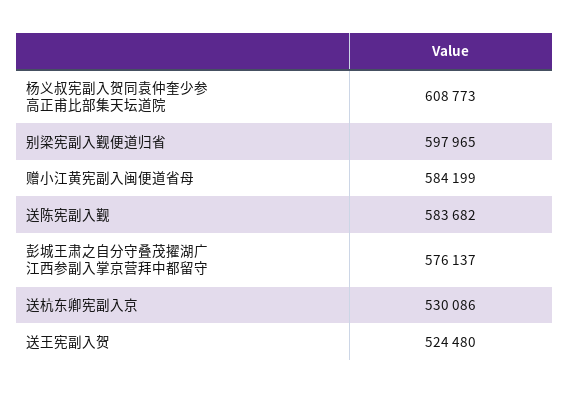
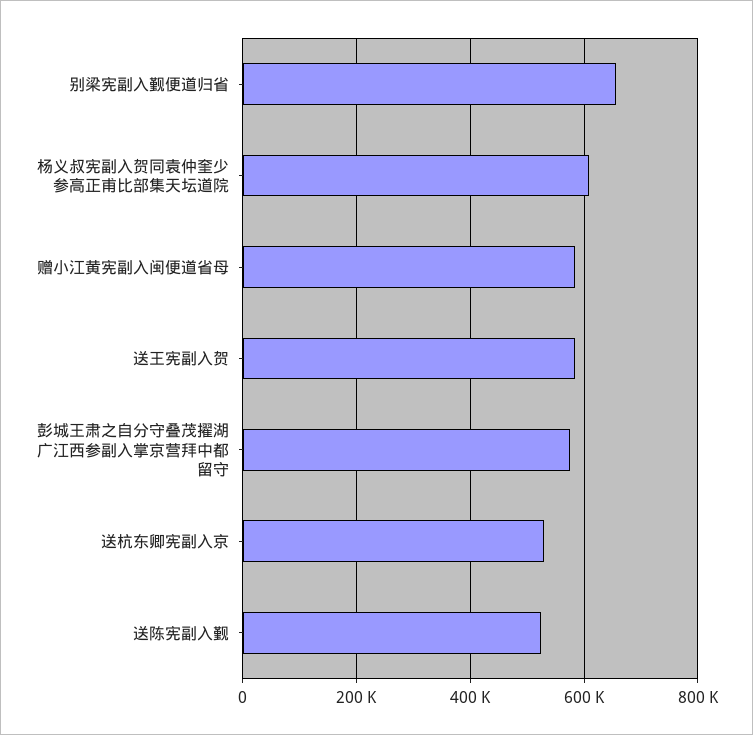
  {
    "杨义叔宪副入贺同袁仲奎少参高正甫比部集天坛道院": 608773,
-   "别梁宪副入觐便道归省": 597965,
+   "别梁宪副入觐便道归省": 660000,
    "赠小江黄宪副入闽便道省母": 584199,
-   "送陈宪副入觐": 583682,
+   "送陈宪副入觐": 520000,
    "彭城王肃之自分守叠茂擢湖广江西参副入掌京营拜中都留守": 576137,
    "送杭东卿宪副入京": 530086,
-   "送王宪副入贺": 524480
+   "送王宪副入贺": 580000
  }

